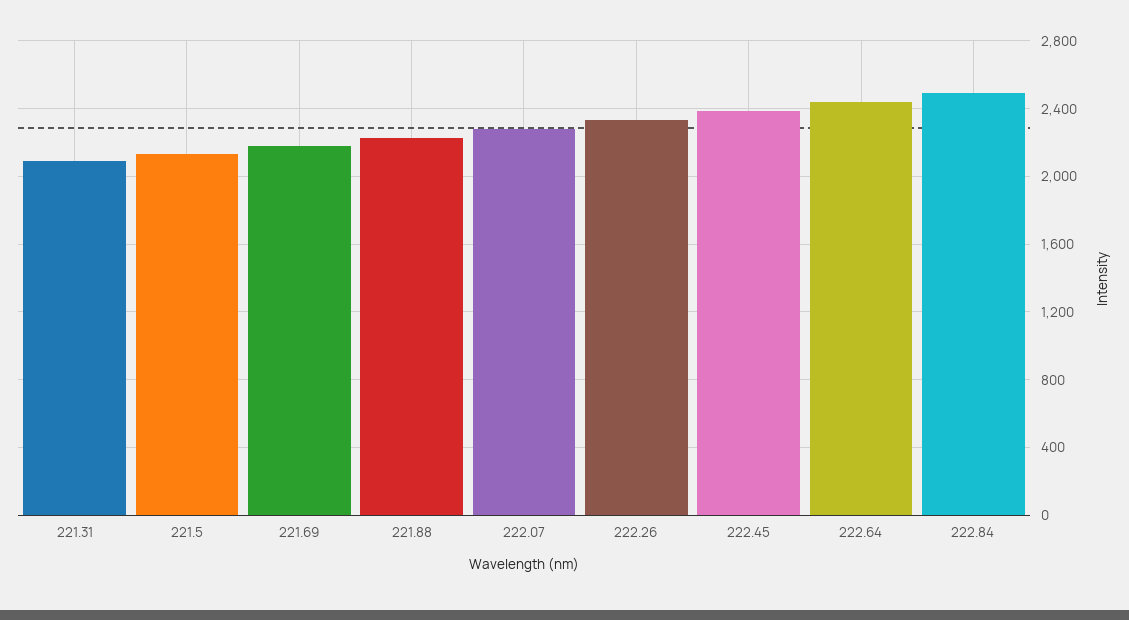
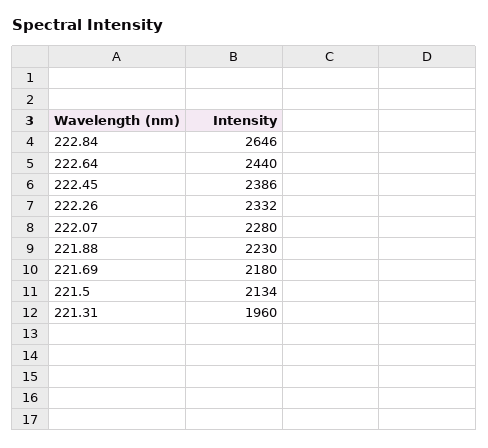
  {
-   "221.31": 2100,
+   "221.31": 1960,
    "221.5": 2134,
    "221.69": 2180,
    "221.88": 2230,
    "222.07": 2280,
    "222.26": 2332,
    "222.45": 2386,
    "222.64": 2440,
-   "222.84": 2500
+   "222.84": 2646
  }

